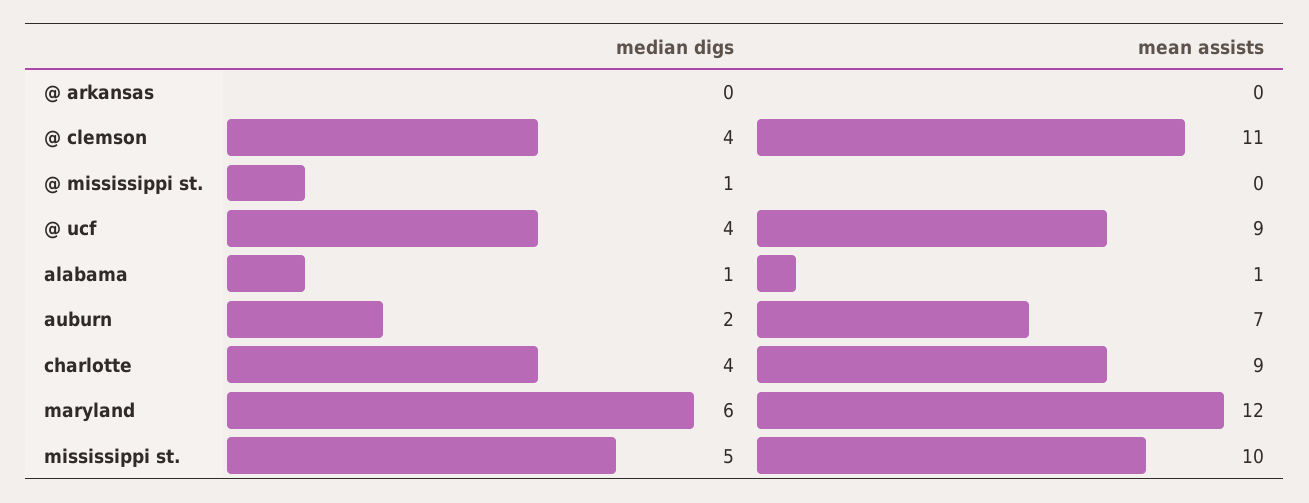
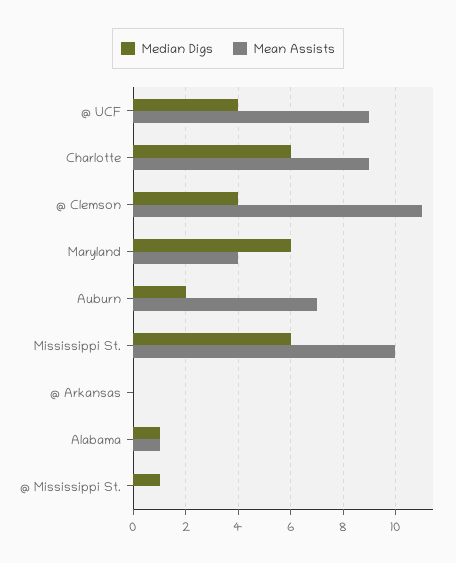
  {
    "median digs": {
      "@ arkansas": 0,
      "@ clemson": 4,
      "@ mississippi st.": 1,
      "@ ucf": 4,
      "alabama": 1,
      "auburn": 2,
-     "charlotte": 4,
+     "charlotte": 6,
      "maryland": 6,
-     "mississippi st.": 5
+     "mississippi st.": 6
    },
    "mean assists": {
      "@ arkansas": 0,
      "@ clemson": 11,
      "@ mississippi st.": 0,
      "@ ucf": 9,
      "alabama": 1,
      "auburn": 7,
      "charlotte": 9,
-     "maryland": 12,
+     "maryland": 4,
      "mississippi st.": 10
    }
  }

